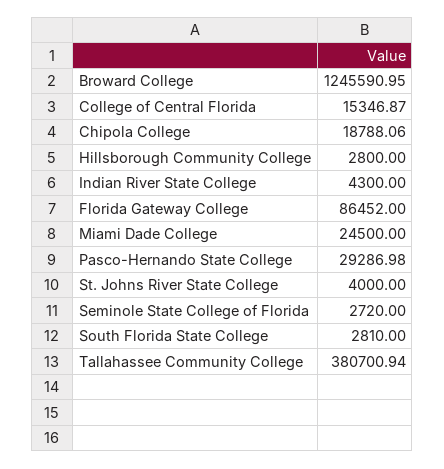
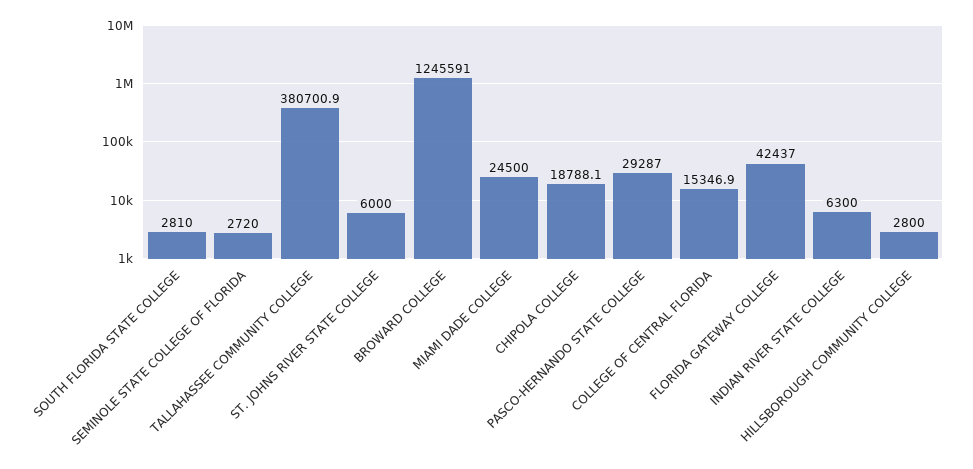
  {
    "Broward College": 1245590.95,
    "College of Central Florida": 15346.87,
    "Chipola College": 18788.06,
    "Hillsborough Community College": 2800,
-   "Indian River State College": 4300,
+   "Indian River State College": 6300,
-   "Florida Gateway College": 86452,
+   "Florida Gateway College": 42437,
    "Miami Dade College": 24500,
    "Pasco-Hernando State College": 29286.98,
-   "St. Johns River State College": 4000,
+   "St. Johns River State College": 6000,
    "Seminole State College of Florida": 2720,
    "South Florida State College": 2810,
    "Tallahassee Community College": 380700.94
  }

